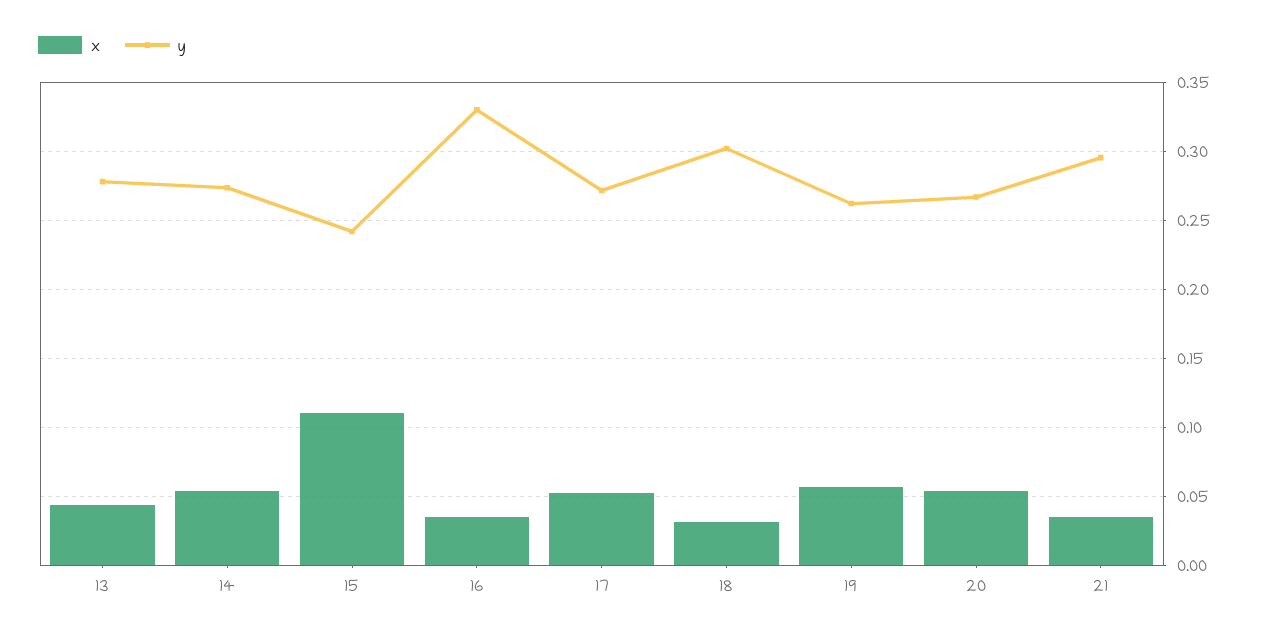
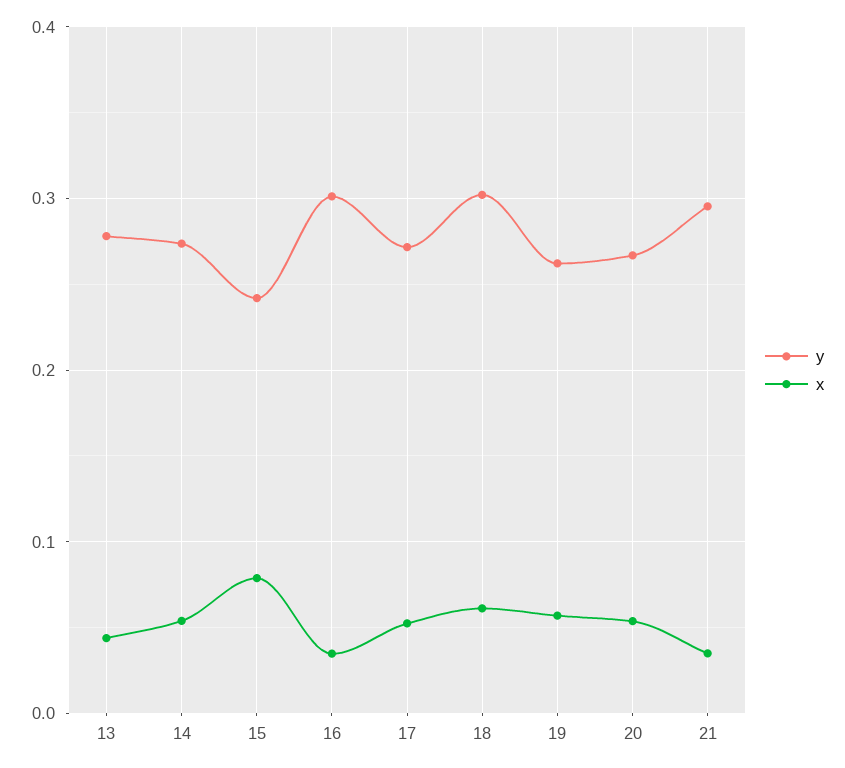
  {
    "x": {
      "13": 0.045,
      "14": 0.055,
-     "15": 0.11,
+     "15": 0.08,
      "16": 0.035,
      "17": 0.05,
-     "18": 0.03,
+     "18": 0.06,
      "19": 0.055,
      "20": 0.055,
      "21": 0.035
    },
    "y": {
      "13": 0.28,
      "14": 0.275,
      "15": 0.24,
-     "16": 0.33,
+     "16": 0.3,
      "17": 0.27,
      "18": 0.3,
      "19": 0.26,
      "20": 0.265,
      "21": 0.295
    }
  }

